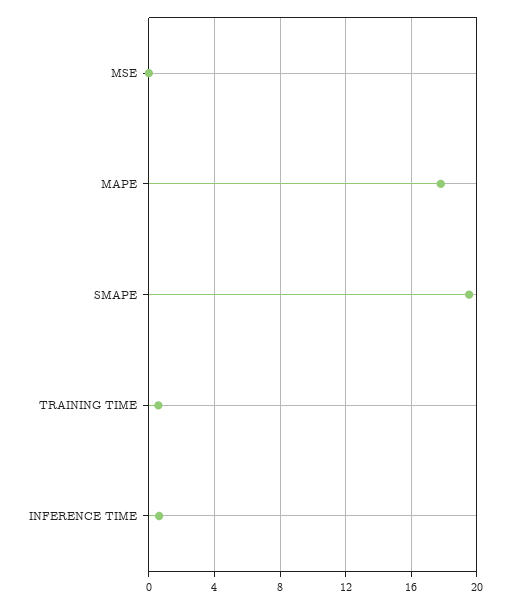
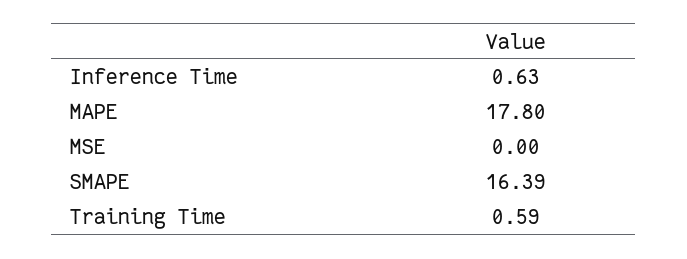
  {
    "MSE": 0,
    "MAPE": 17.8,
-   "SMAPE": 19.5,
+   "SMAPE": 16.39,
    "TRAINING TIME": 0.59,
    "INFERENCE TIME": 0.63
  }

